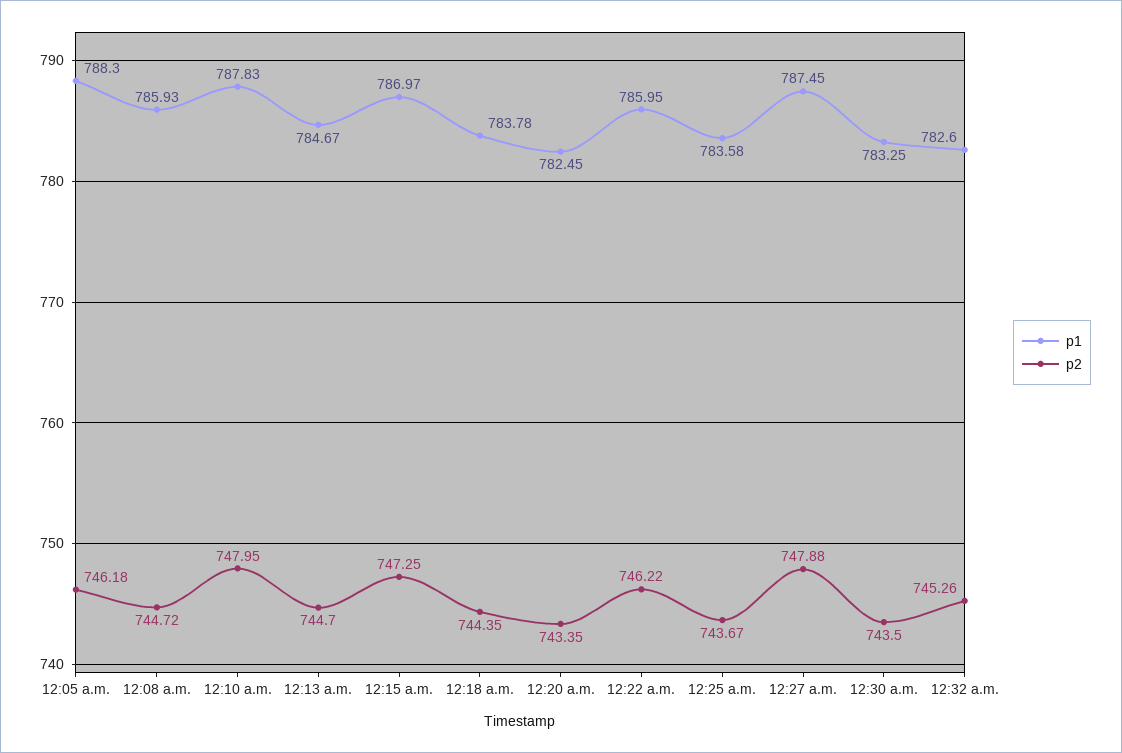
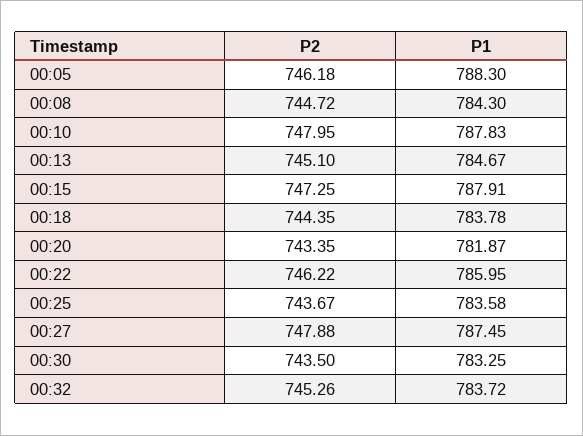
  {
    "p1": {
      "12:05 a.m.": 788.3,
-     "12:08 a.m.": 785.93,
+     "12:08 a.m.": 784.3,
      "12:10 a.m.": 787.83,
      "12:13 a.m.": 784.67,
-     "12:15 a.m.": 786.97,
+     "12:15 a.m.": 787.91,
      "12:18 a.m.": 783.78,
-     "12:20 a.m.": 782.45,
+     "12:20 a.m.": 781.87,
      "12:22 a.m.": 785.95,
      "12:25 a.m.": 783.58,
      "12:27 a.m.": 787.45,
      "12:30 a.m.": 783.25,
-     "12:32 a.m.": 782.6
+     "12:32 a.m.": 783.72
    },
    "p2": {
      "12:05 a.m.": 746.18,
      "12:08 a.m.": 744.72,
      "12:10 a.m.": 747.95,
-     "12:13 a.m.": 744.7,
+     "12:13 a.m.": 745.1,
      "12:15 a.m.": 747.25,
      "12:18 a.m.": 744.35,
      "12:20 a.m.": 743.35,
      "12:22 a.m.": 746.22,
      "12:25 a.m.": 743.67,
      "12:27 a.m.": 747.88,
      "12:30 a.m.": 743.5,
      "12:32 a.m.": 745.26
    }
  }

